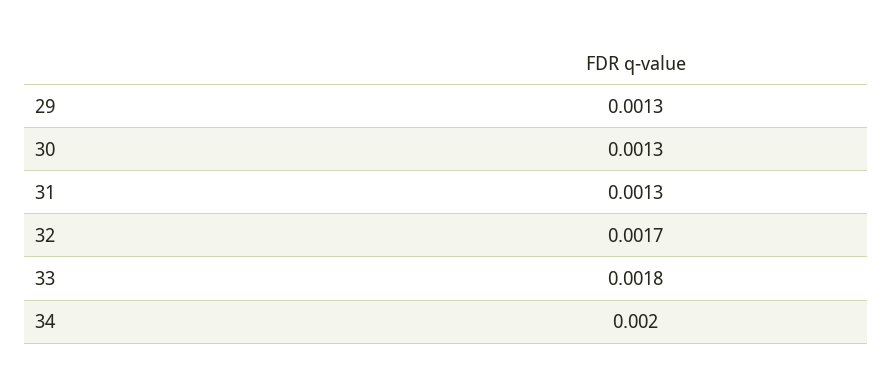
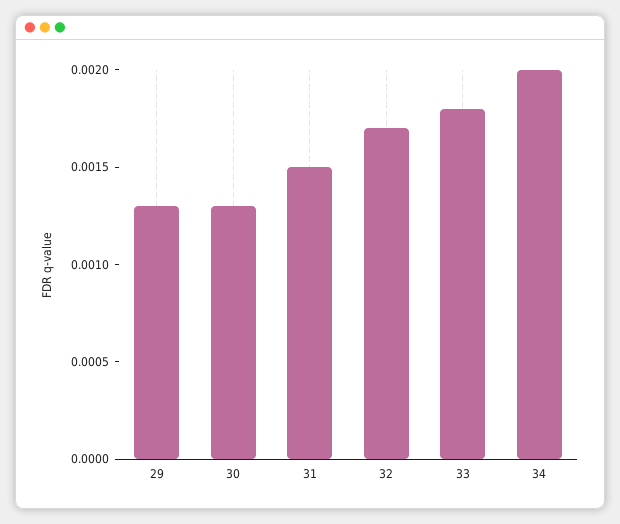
  {
    "29": 0.0013,
    "30": 0.0013,
-   "31": 0.0013,
+   "31": 0.0015,
    "32": 0.0017,
    "33": 0.0018,
    "34": 0.002
  }

